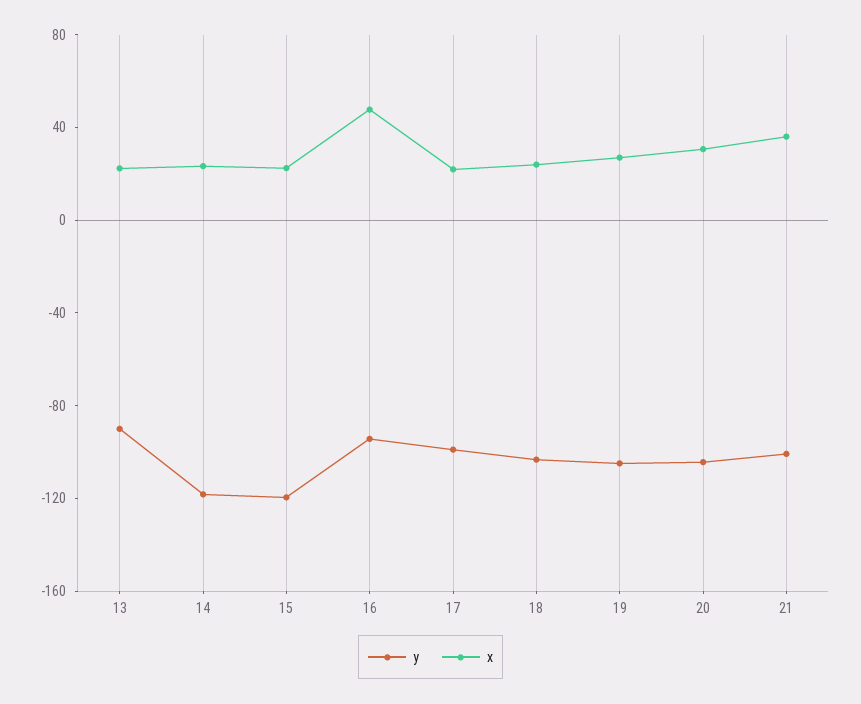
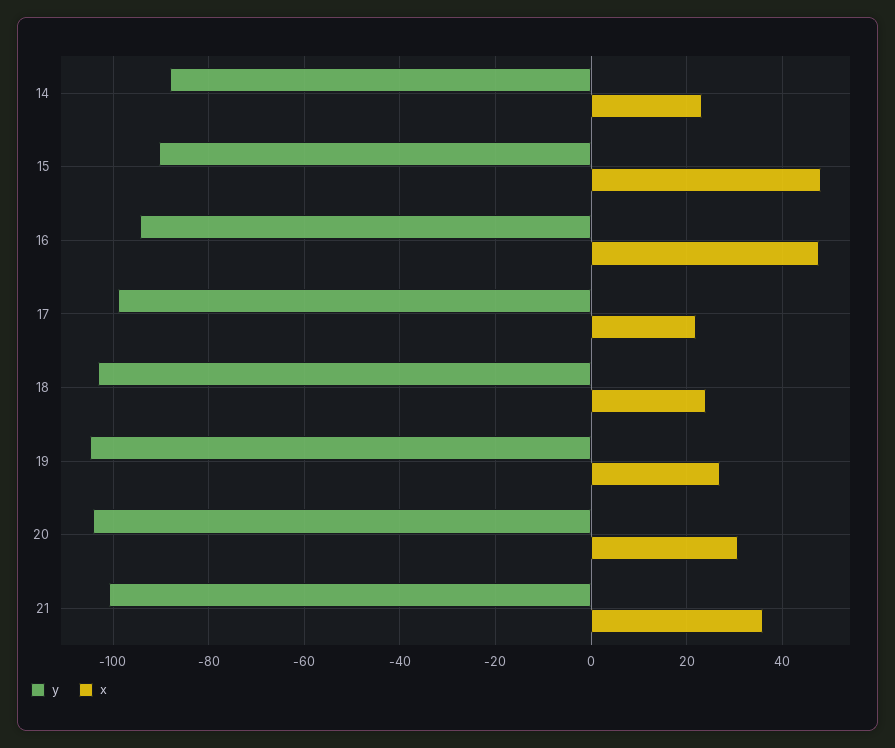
  {
    "y": {
-     "13": -90,
-     "14": -120,
+     "14": -88,
-     "15": -120,
+     "15": -90,
      "16": -94,
      "17": -98,
      "18": -104,
      "19": -104,
      "20": -104,
      "21": -100
    },
    "x": {
-     "13": 20,
      "14": 24,
-     "15": 20,
+     "15": 48,
      "16": 48,
      "17": 22,
      "18": 24,
      "19": 28,
      "20": 30,
      "21": 36
    }
  }

